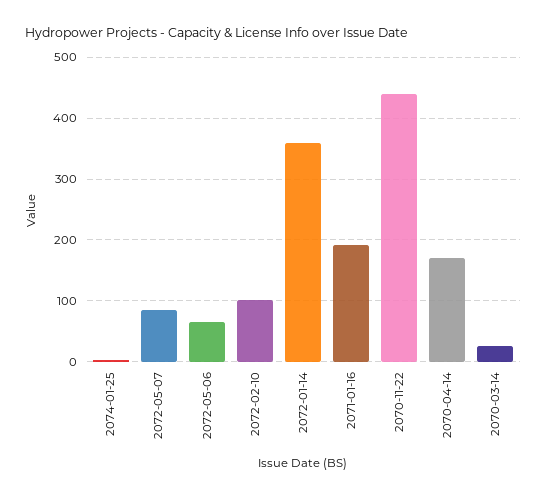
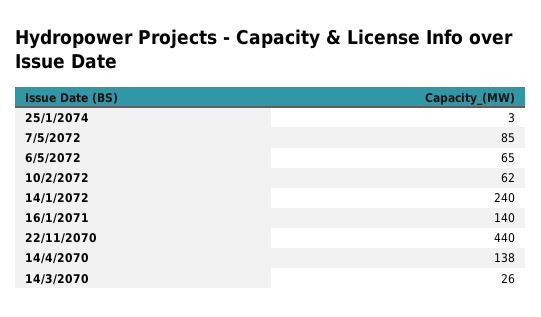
  {
    "2074-01-25": 3,
    "2072-05-07": 85,
    "2072-05-06": 65,
-   "2072-02-10": 100,
+   "2072-02-10": 62,
-   "2072-01-14": 360,
+   "2072-01-14": 240,
-   "2071-01-16": 190,
+   "2071-01-16": 140,
    "2070-11-22": 440,
-   "2070-04-14": 170,
+   "2070-04-14": 138,
    "2070-03-14": 26
  }

